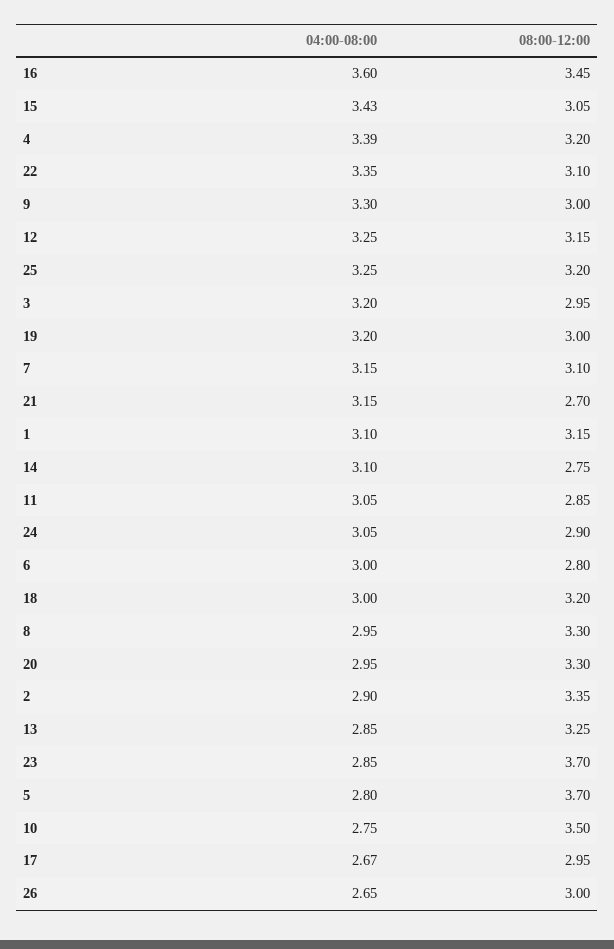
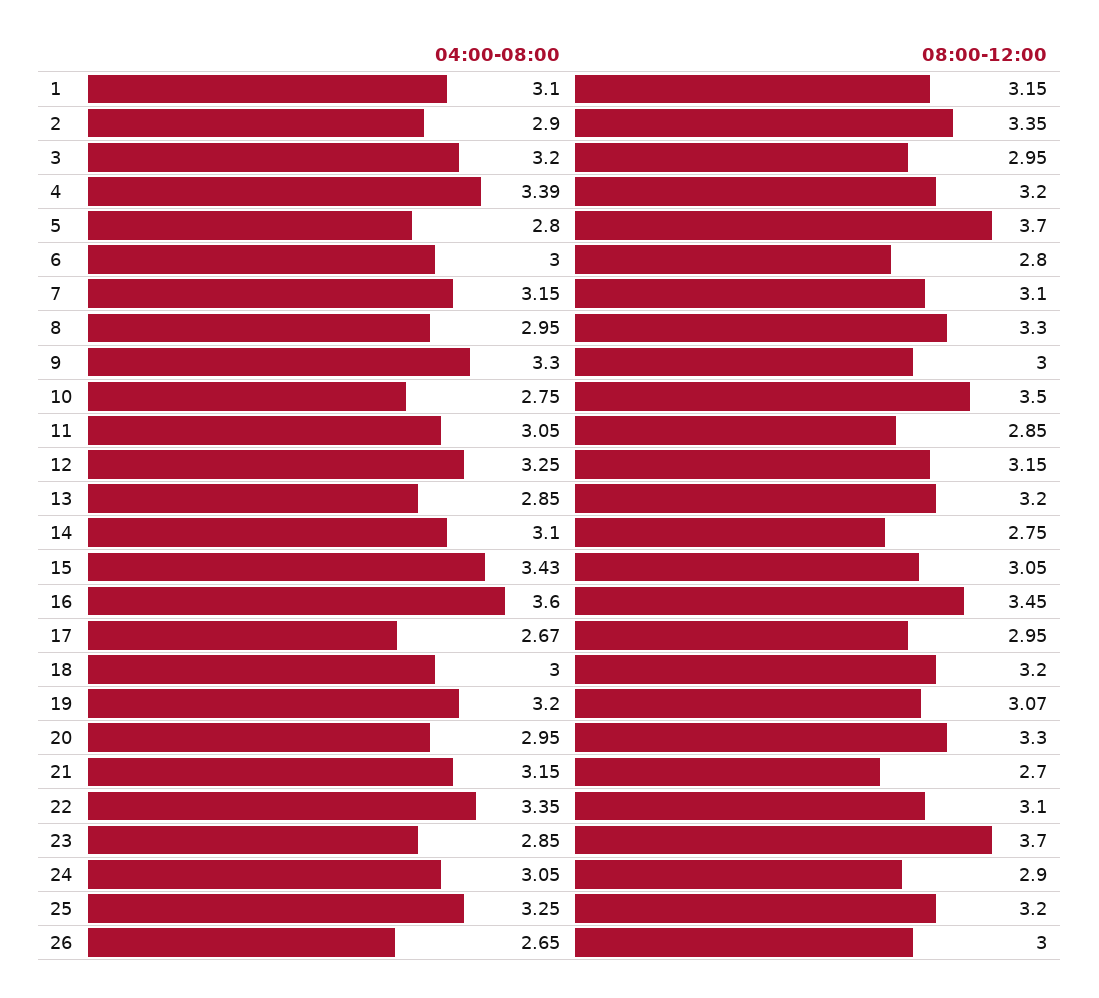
  {
    "04:00-08:00": {
      "16": 3.6,
      "15": 3.43,
      "4": 3.39,
      "22": 3.35,
      "9": 3.3,
      "12": 3.25,
      "25": 3.25,
      "3": 3.2,
      "19": 3.2,
      "7": 3.15,
      "21": 3.15,
      "1": 3.1,
      "14": 3.1,
      "11": 3.05,
      "24": 3.05,
      "6": 3,
      "18": 3,
      "8": 2.95,
      "20": 2.95,
      "2": 2.9,
      "13": 2.85,
      "23": 2.85,
      "5": 2.8,
      "10": 2.75,
      "17": 2.67,
      "26": 2.65
    },
    "08:00-12:00": {
      "16": 3.45,
      "15": 3.05,
      "4": 3.2,
      "22": 3.1,
      "9": 3,
      "12": 3.15,
      "25": 3.2,
      "3": 2.95,
-     "19": 3,
+     "19": 3.07,
      "7": 3.1,
      "21": 2.7,
      "1": 3.15,
      "14": 2.75,
      "11": 2.85,
      "24": 2.9,
      "6": 2.8,
      "18": 3.2,
      "8": 3.3,
      "20": 3.3,
      "2": 3.35,
-     "13": 3.25,
+     "13": 3.2,
      "23": 3.7,
      "5": 3.7,
      "10": 3.5,
      "17": 2.95,
      "26": 3
    }
  }

